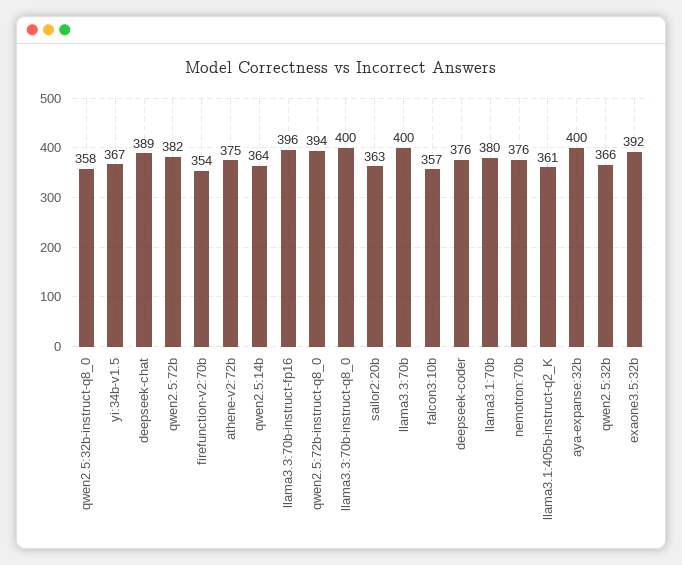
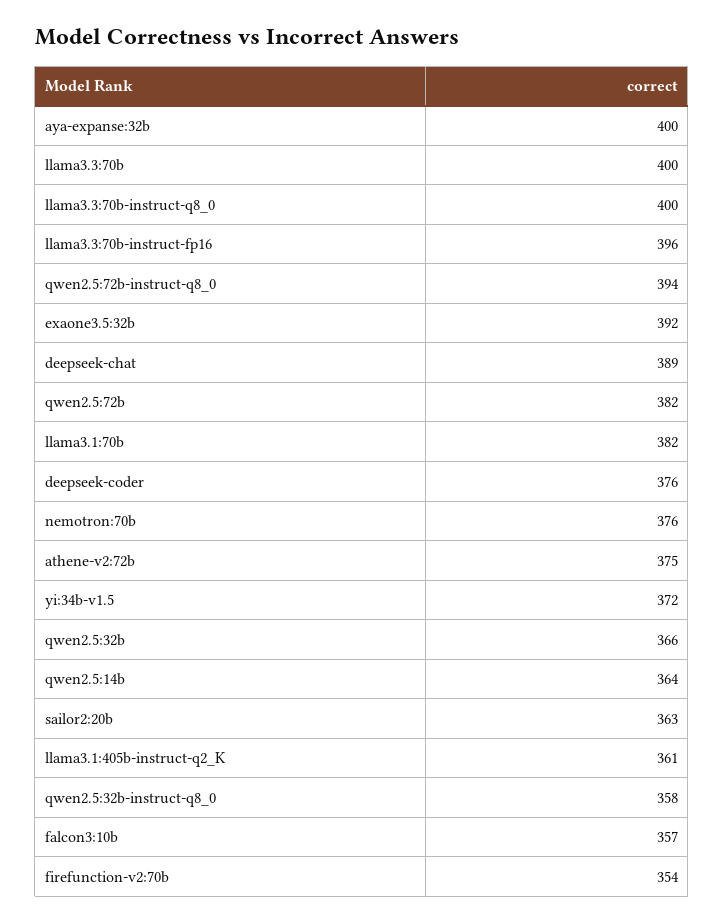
  {
    "qwen2.5:32b-instruct-q8_0": 358,
-   "yi:34b-v1.5": 367,
+   "yi:34b-v1.5": 372,
    "deepseek-chat": 389,
    "qwen2.5:72b": 382,
    "firefunction-v2:70b": 354,
    "athene-v2:72b": 375,
    "qwen2.5:14b": 364,
    "llama3.3:70b-instruct-fp16": 396,
    "qwen2.5:72b-instruct-q8_0": 394,
    "llama3.3:70b-instruct-q8_0": 400,
    "sailor2:20b": 363,
    "llama3.3:70b": 400,
    "falcon3:10b": 357,
    "deepseek-coder": 376,
-   "llama3.1:70b": 380,
+   "llama3.1:70b": 382,
    "nemotron:70b": 376,
    "llama3.1:405b-instruct-q2_K": 361,
    "aya-expanse:32b": 400,
    "qwen2.5:32b": 366,
    "exaone3.5:32b": 392
  }

